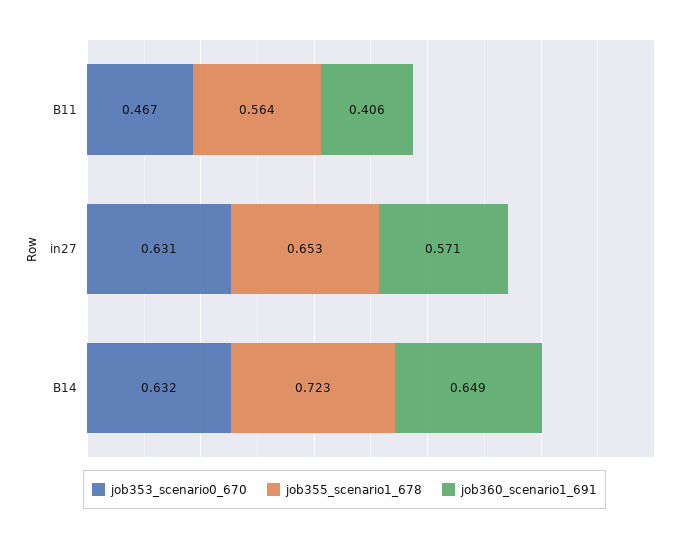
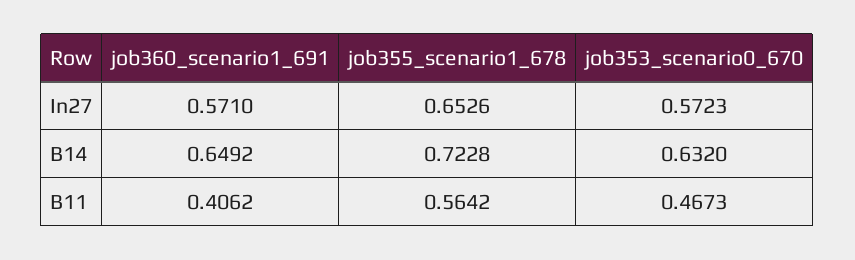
  {
    "job353_scenario0_670": {
      "B11": 0.4673,
-     "in27": 0.631,
+     "in27": 0.5723,
      "B14": 0.632
    },
    "job355_scenario1_678": {
      "B11": 0.5642,
      "in27": 0.6526,
      "B14": 0.7228
    },
    "job360_scenario1_691": {
      "B11": 0.4062,
      "in27": 0.571,
      "B14": 0.6492
    }
  }

